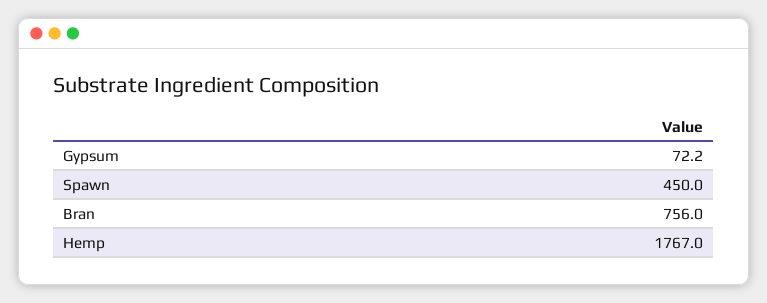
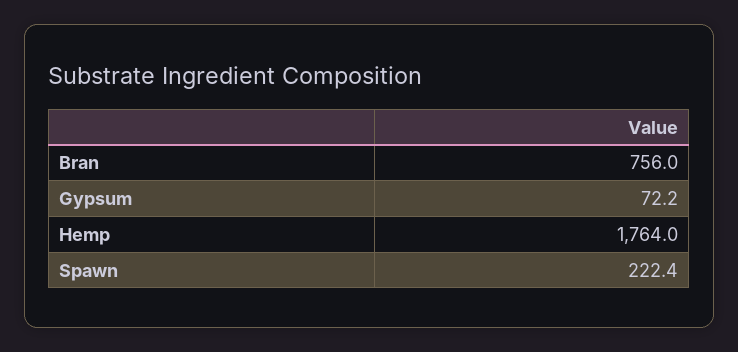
  {
    "Gypsum": 72.2,
-   "Spawn": 450,
+   "Spawn": 222.4,
    "Bran": 756,
-   "Hemp": 1767
+   "Hemp": 1764
  }

